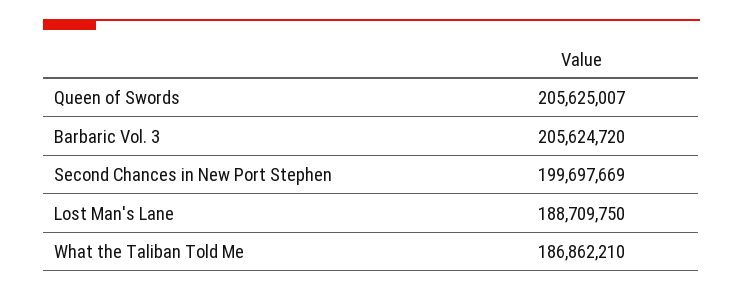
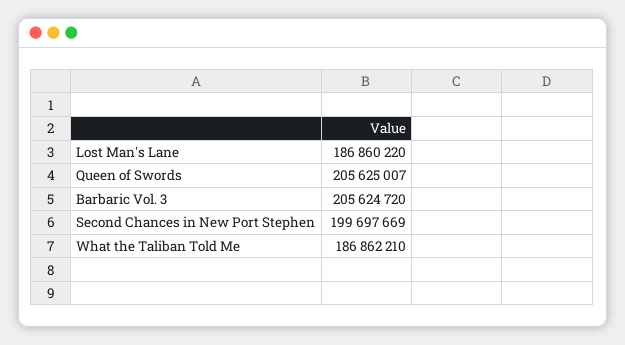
  {
    "Queen of Swords": 205625007,
    "Barbaric Vol. 3": 205624720,
    "Second Chances in New Port Stephen": 199697669,
-   "Lost Man's Lane": 188709750,
+   "Lost Man's Lane": 186860220,
    "What the Taliban Told Me": 186862210
  }

